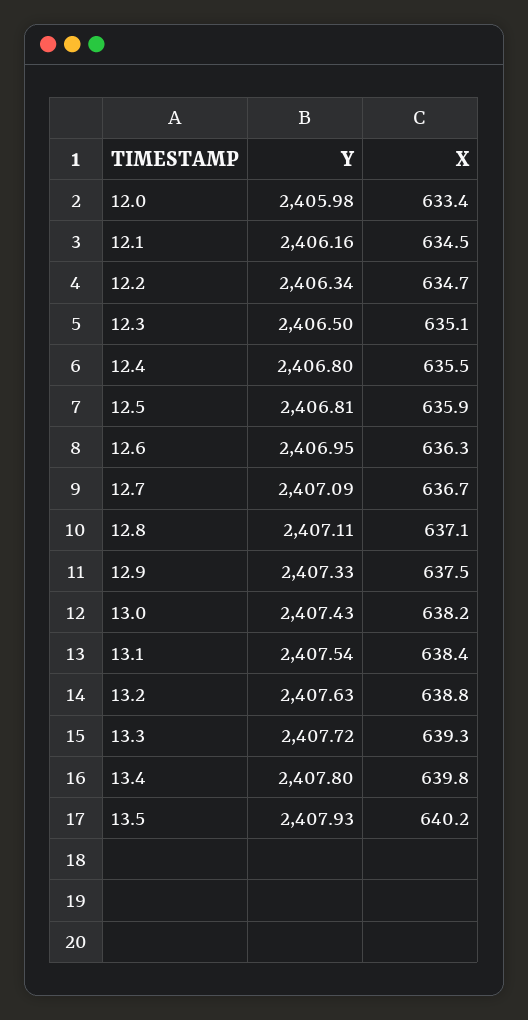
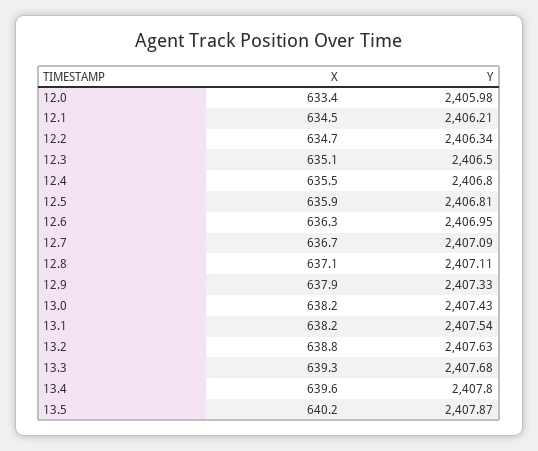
  {
    "Y": {
      "12.0": 2405.98,
-     "12.1": 2406.16,
+     "12.1": 2406.21,
      "12.2": 2406.34,
      "12.3": 2406.5,
      "12.4": 2406.8,
      "12.5": 2406.81,
      "12.6": 2406.95,
      "12.7": 2407.09,
      "12.8": 2407.11,
      "12.9": 2407.33,
      "13.0": 2407.43,
      "13.1": 2407.54,
      "13.2": 2407.63,
-     "13.3": 2407.72,
+     "13.3": 2407.68,
      "13.4": 2407.8,
-     "13.5": 2407.93
+     "13.5": 2407.87
    },
    "X": {
      "12.0": 633.4,
      "12.1": 634.5,
      "12.2": 634.7,
      "12.3": 635.1,
      "12.4": 635.5,
      "12.5": 635.9,
      "12.6": 636.3,
      "12.7": 636.7,
      "12.8": 637.1,
-     "12.9": 637.5,
+     "12.9": 637.9,
      "13.0": 638.2,
-     "13.1": 638.4,
+     "13.1": 638.2,
      "13.2": 638.8,
      "13.3": 639.3,
-     "13.4": 639.8,
+     "13.4": 639.6,
      "13.5": 640.2
    }
  }

